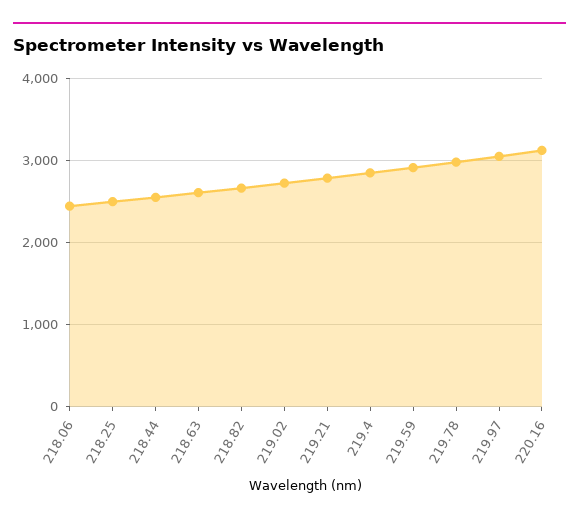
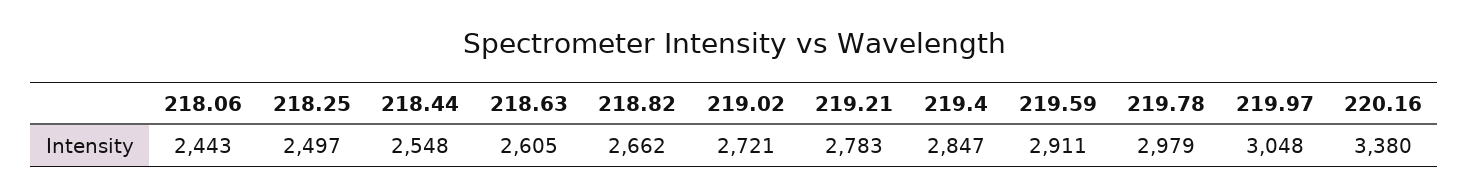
  {
    "218.06": 2443,
    "218.25": 2497,
    "218.44": 2548,
    "218.63": 2605,
    "218.82": 2662,
    "219.02": 2721,
    "219.21": 2783,
    "219.4": 2847,
    "219.59": 2911,
    "219.78": 2979,
    "219.97": 3048,
-   "220.16": 3100
+   "220.16": 3380
  }

